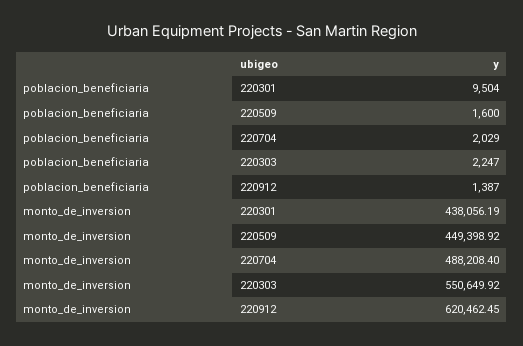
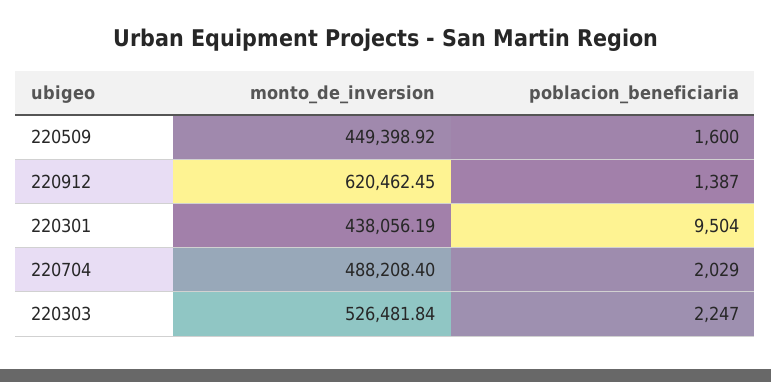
  {
    "poblacion_beneficiaria": {
      "220301": 9504,
      "220509": 1600,
      "220704": 2029,
      "220303": 2247,
      "220912": 1387
    },
    "monto_de_inversion": {
      "220301": 438056.19,
      "220509": 449398.92,
      "220704": 488208.4,
-     "220303": 550649.92,
+     "220303": 526481.84,
      "220912": 620462.45
    }
  }

